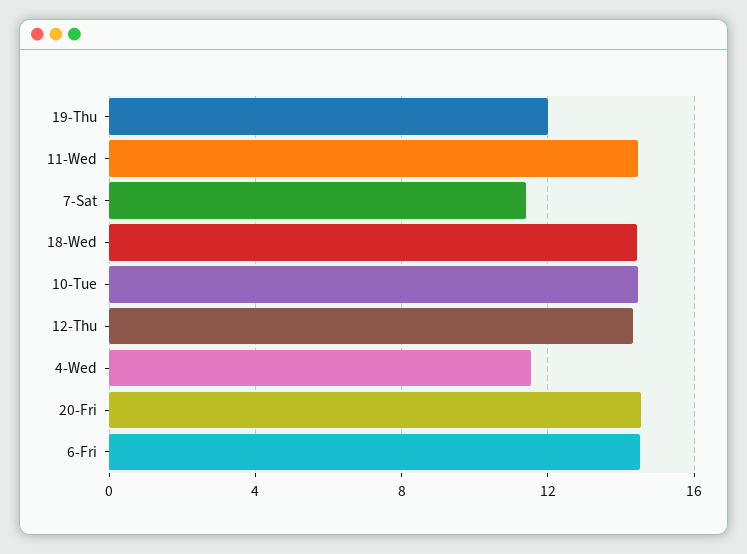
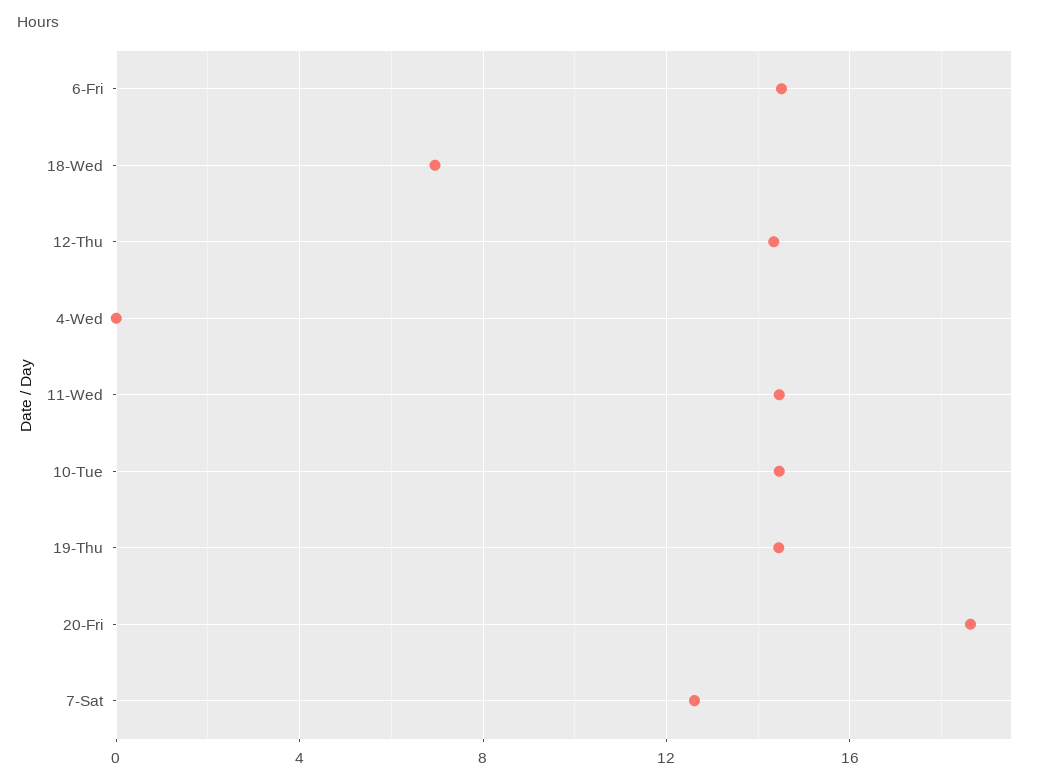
  {
-   "19-Thu": 12,
+   "19-Thu": 14.5,
    "11-Wed": 14.5,
-   "7-Sat": 11.5,
+   "7-Sat": 12.5,
-   "18-Wed": 14.5,
+   "18-Wed": 7,
    "10-Tue": 14.5,
    "12-Thu": 14.5,
-   "4-Wed": 11.5,
+   "4-Wed": 0,
-   "20-Fri": 14.5,
+   "20-Fri": 18.5,
    "6-Fri": 14.5
  }

